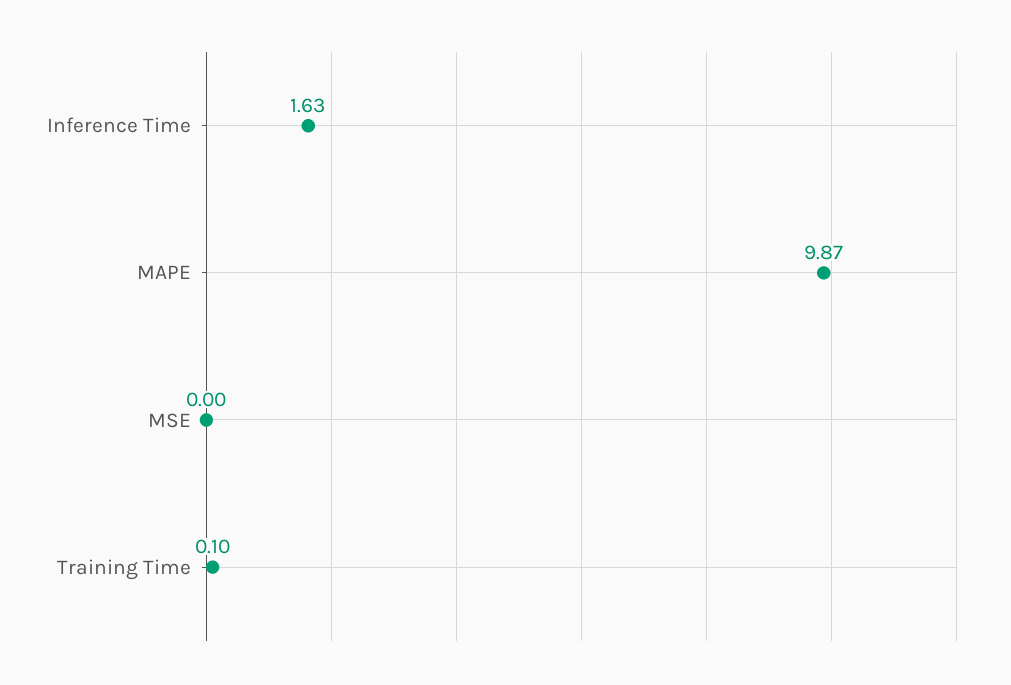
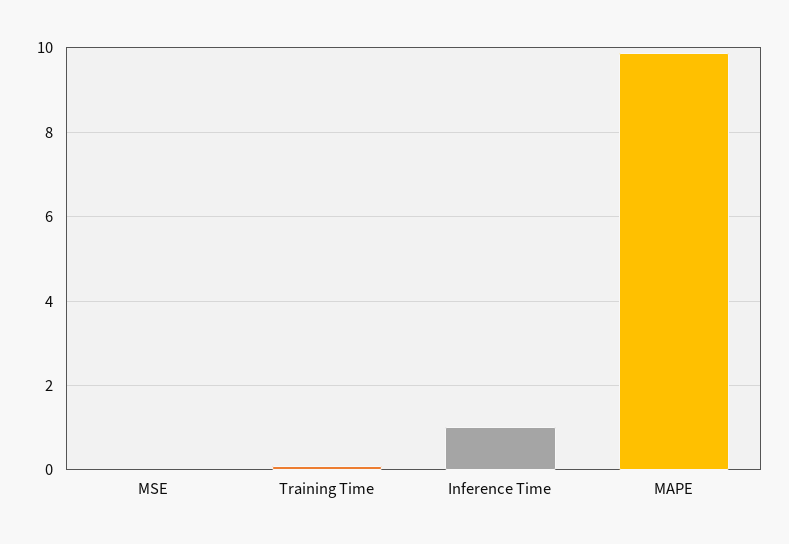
  {
-   "Inference Time": 1.63,
+   "Inference Time": 1,
    "MAPE": 9.87,
    "MSE": 0,
    "Training Time": 0.1
  }

